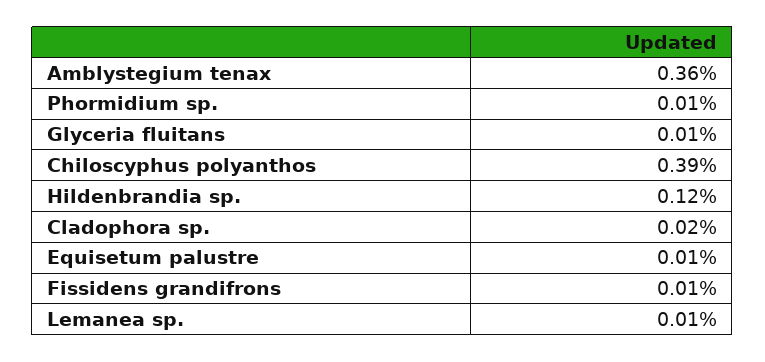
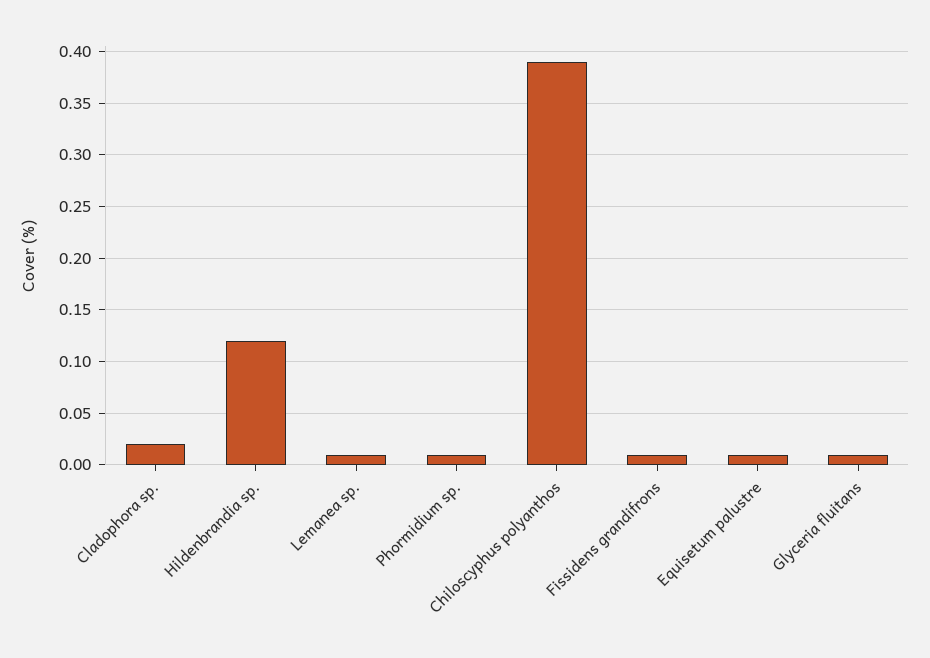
  {
-   "Amblystegium tenax": 0.36,
    "Phormidium sp.": 0.01,
    "Glyceria fluitans": 0.01,
    "Chiloscyphus polyanthos": 0.39,
    "Hildenbrandia sp.": 0.12,
    "Cladophora sp.": 0.02,
    "Equisetum palustre": 0.01,
    "Fissidens grandifrons": 0.01,
    "Lemanea sp.": 0.01
  }

